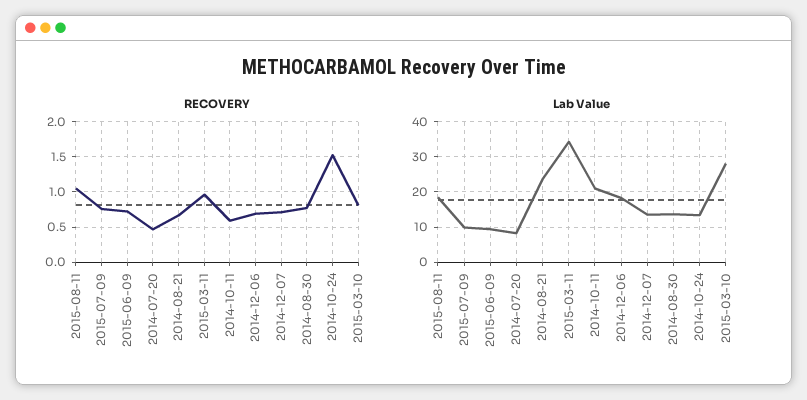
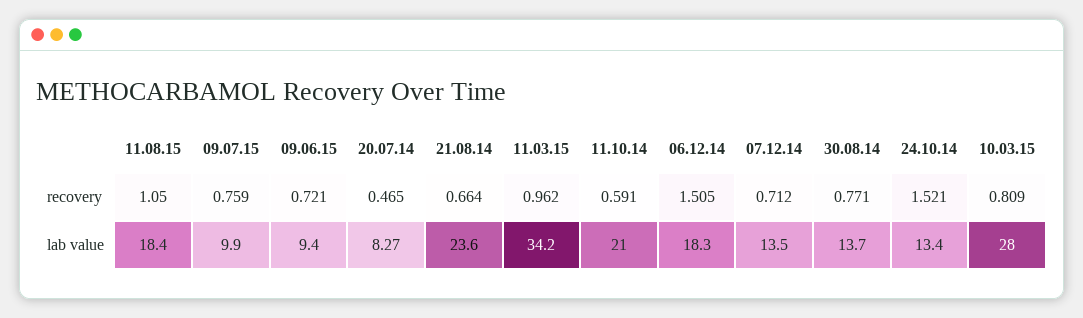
  {
    "RECOVERY": {
      "2015-08-11": 1.05,
      "2015-07-09": 0.759,
      "2015-06-09": 0.721,
      "2014-07-20": 0.465,
      "2014-08-21": 0.664,
      "2015-03-11": 0.962,
      "2014-10-11": 0.591,
-     "2014-12-06": 0.7,
+     "2014-12-06": 1.505,
      "2014-12-07": 0.712,
      "2014-08-30": 0.771,
      "2014-10-24": 1.521,
      "2015-03-10": 0.809
    },
    "Lab Value": {
      "2015-08-11": 18.4,
      "2015-07-09": 9.9,
      "2015-06-09": 9.4,
      "2014-07-20": 8.27,
      "2014-08-21": 23.6,
      "2015-03-11": 34.2,
      "2014-10-11": 21,
      "2014-12-06": 18.3,
      "2014-12-07": 13.5,
      "2014-08-30": 13.7,
      "2014-10-24": 13.4,
      "2015-03-10": 28
    }
  }

